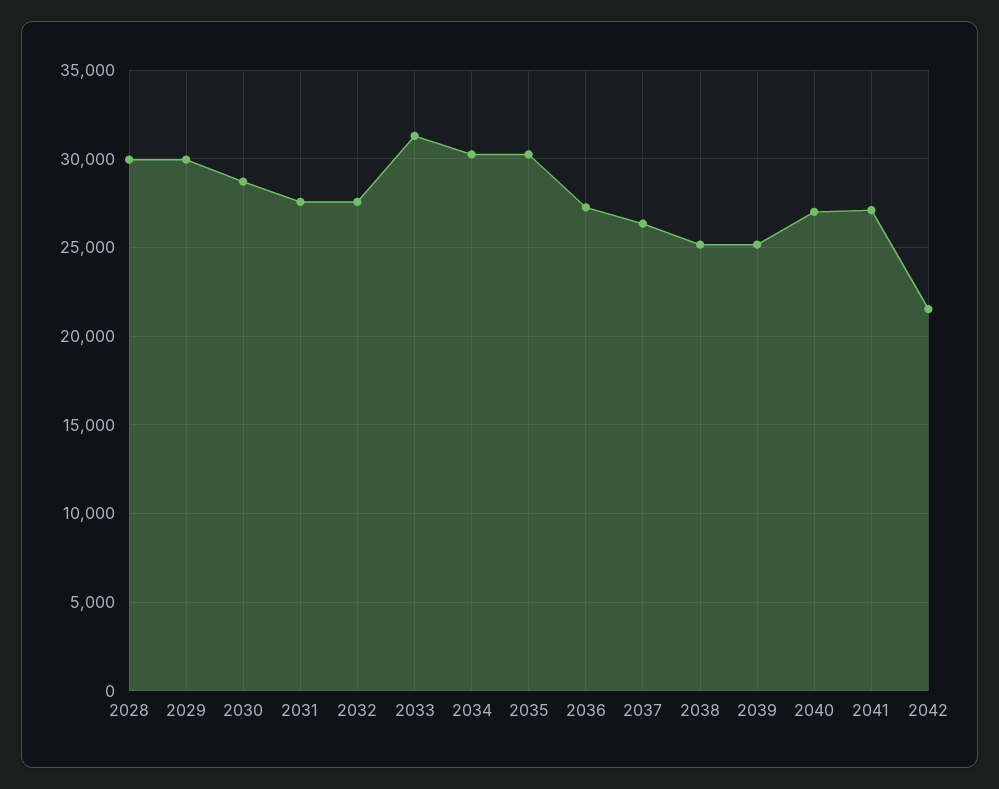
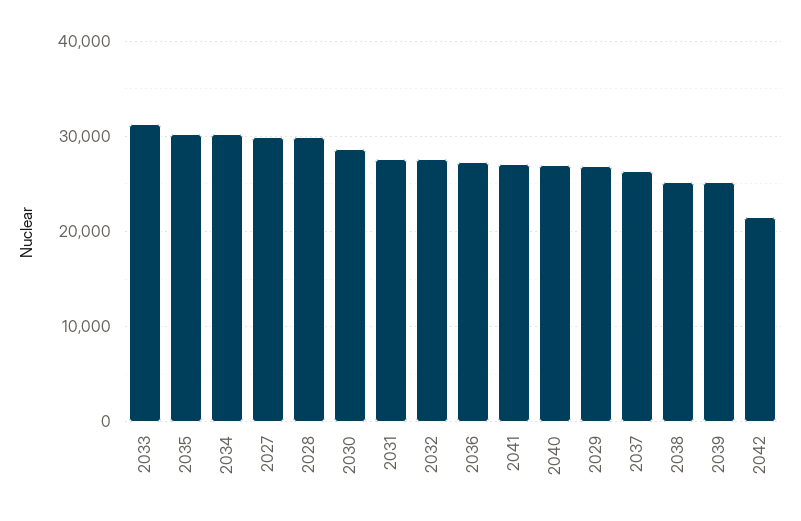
  {
    "2028": 30000,
-   "2029": 30000,
+   "2029": 27000,
    "2030": 28500,
    "2031": 27500,
    "2032": 27500,
    "2033": 31500,
    "2034": 30500,
    "2035": 30500,
    "2036": 27500,
    "2037": 26500,
    "2038": 25000,
    "2039": 25000,
    "2040": 27000,
    "2041": 27000,
-   "2042": 21500
+   "2042": 21500,
+   "2027": 30000
  }

